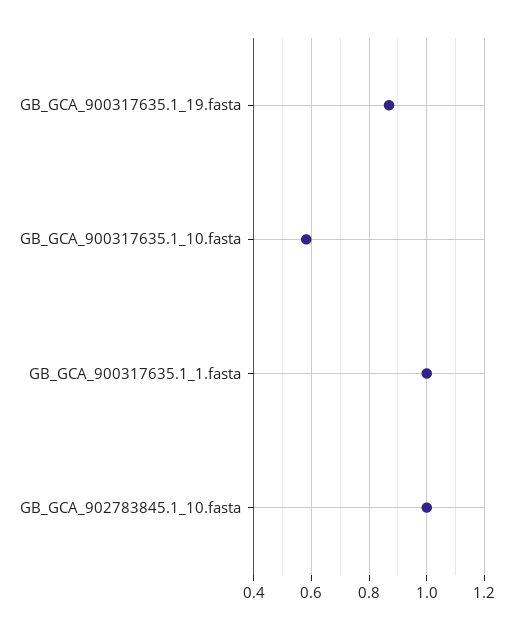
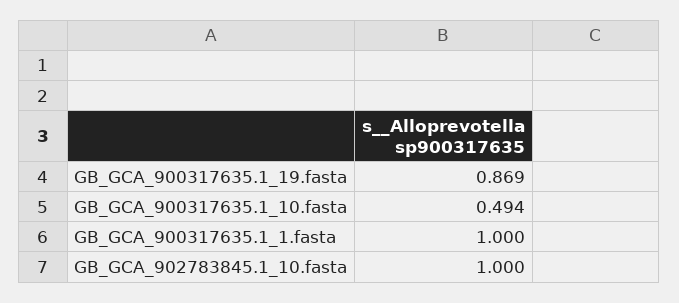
  {
    "GB_GCA_900317635.1_19.fasta": 0.869,
-   "GB_GCA_900317635.1_10.fasta": 0.575,
+   "GB_GCA_900317635.1_10.fasta": 0.494,
    "GB_GCA_900317635.1_1.fasta": 1,
    "GB_GCA_902783845.1_10.fasta": 1
  }

